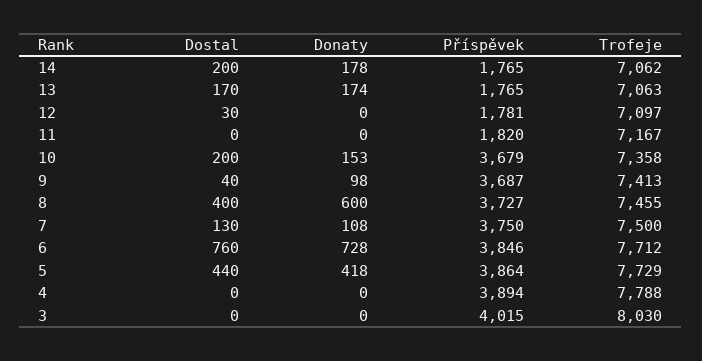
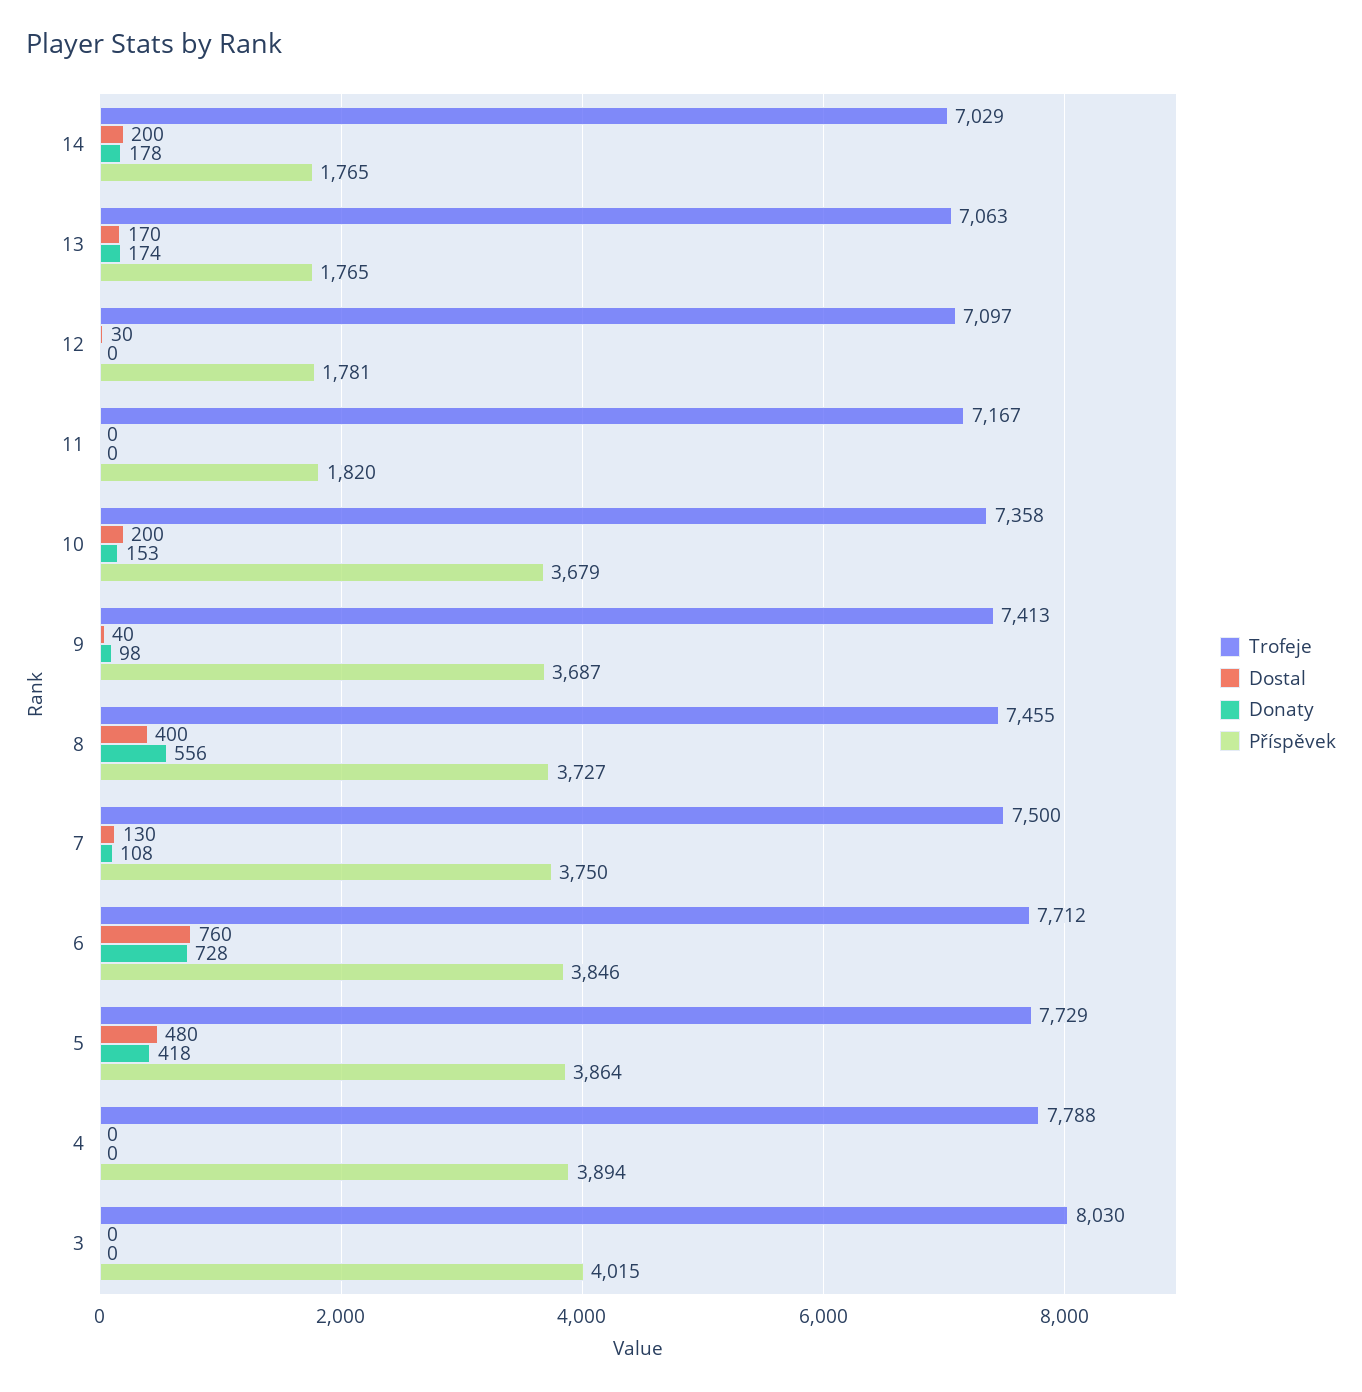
  {
    "Dostal": {
      "14": 200,
      "13": 170,
      "12": 30,
      "11": 0,
      "10": 200,
      "9": 40,
      "8": 400,
      "7": 130,
      "6": 760,
-     "5": 440,
+     "5": 480,
      "4": 0,
      "3": 0
    },
    "Donaty": {
      "14": 178,
      "13": 174,
      "12": 0,
      "11": 0,
      "10": 153,
      "9": 98,
-     "8": 600,
+     "8": 556,
      "7": 108,
      "6": 728,
      "5": 418,
      "4": 0,
      "3": 0
    },
    "Příspěvek": {
      "14": 1765,
      "13": 1765,
      "12": 1781,
      "11": 1820,
      "10": 3679,
      "9": 3687,
      "8": 3727,
      "7": 3750,
      "6": 3846,
      "5": 3864,
      "4": 3894,
      "3": 4015
    },
    "Trofeje": {
-     "14": 7062,
+     "14": 7029,
      "13": 7063,
      "12": 7097,
      "11": 7167,
      "10": 7358,
      "9": 7413,
      "8": 7455,
      "7": 7500,
      "6": 7712,
      "5": 7729,
      "4": 7788,
      "3": 8030
    }
  }

